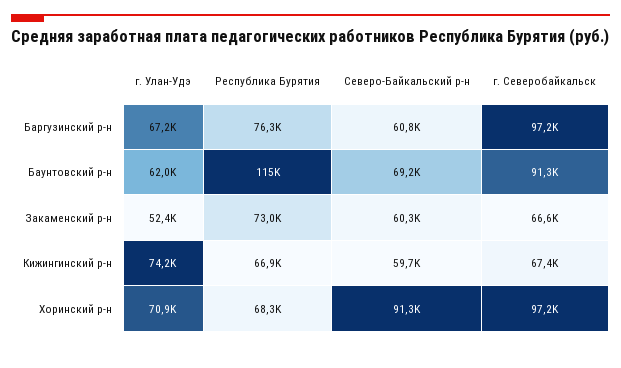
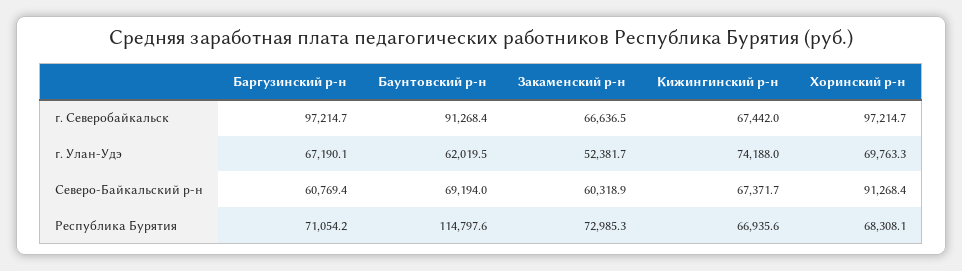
  {
    "г. Улан-Удэ": {
      "Баргузинский р-н": 67190.1,
      "Баунтовский р-н": 62019.5,
      "Закаменский р-н": 52381.7,
      "Кижингинский р-н": 74188,
-     "Хоринский р-н": 70900
+     "Хоринский р-н": 69763.3
    },
    "Республика Бурятия": {
-     "Баргузинский р-н": 76300,
+     "Баргузинский р-н": 71054.2,
      "Баунтовский р-н": 114797.6,
      "Закаменский р-н": 72985.3,
      "Кижингинский р-н": 66935.6,
      "Хоринский р-н": 68308.1
    },
    "Северо-Байкальский р-н": {
      "Баргузинский р-н": 60769.4,
      "Баунтовский р-н": 69194,
      "Закаменский р-н": 60318.9,
-     "Кижингинский р-н": 59700,
+     "Кижингинский р-н": 67371.7,
      "Хоринский р-н": 91268.4
    },
    "г. Северобайкальск": {
      "Баргузинский р-н": 97214.7,
      "Баунтовский р-н": 91268.4,
      "Закаменский р-н": 66636.5,
      "Кижингинский р-н": 67442,
      "Хоринский р-н": 97214.7
    }
  }

